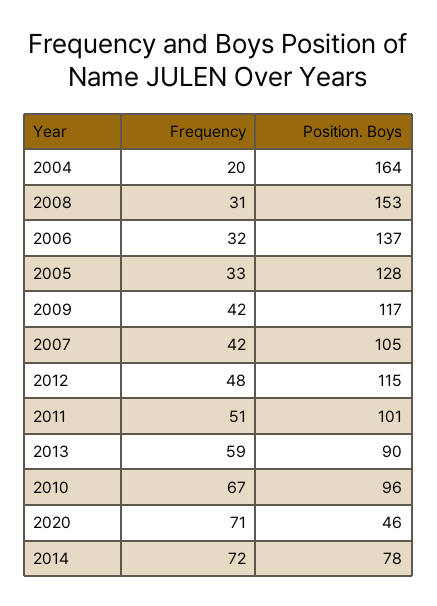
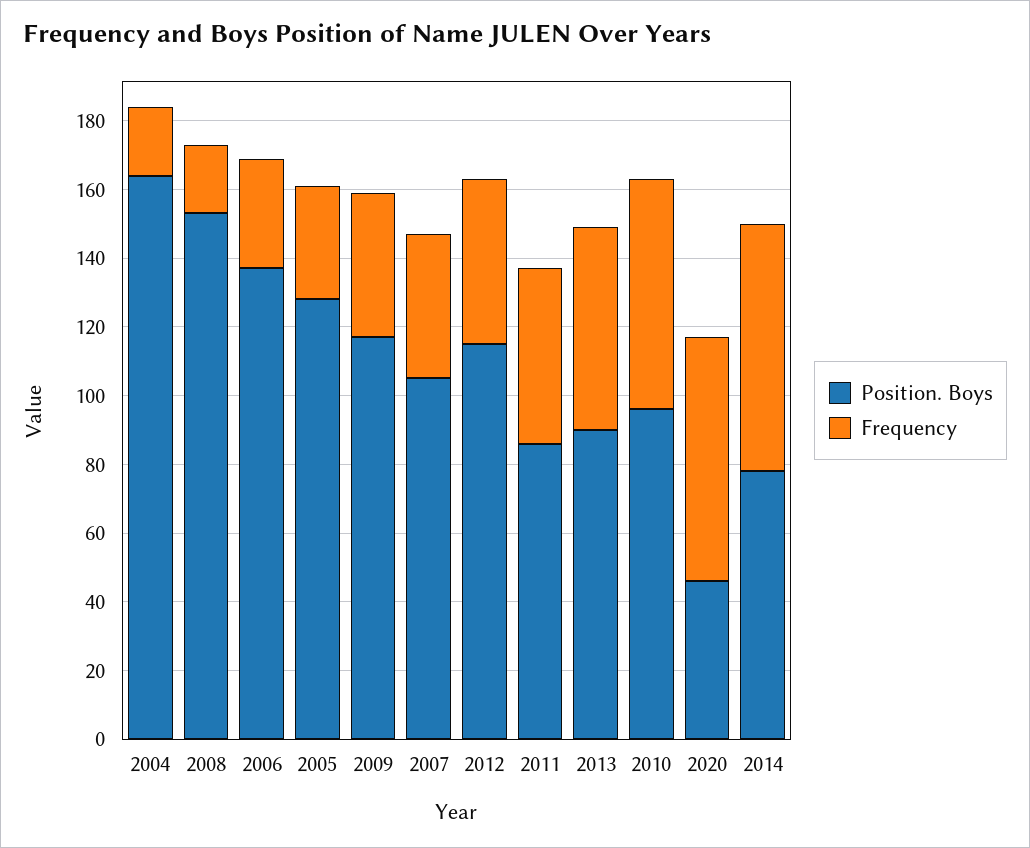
  {
    "Frequency": {
      "2004": 20,
-     "2008": 31,
+     "2008": 20,
      "2006": 32,
      "2005": 33,
      "2009": 42,
      "2007": 42,
      "2012": 48,
      "2011": 51,
      "2013": 59,
      "2010": 67,
      "2020": 71,
      "2014": 72
    },
    "Position. Boys": {
      "2004": 164,
      "2008": 153,
      "2006": 137,
      "2005": 128,
      "2009": 117,
      "2007": 105,
      "2012": 115,
-     "2011": 101,
+     "2011": 85,
      "2013": 90,
      "2010": 96,
      "2020": 46,
      "2014": 78
    }
  }

